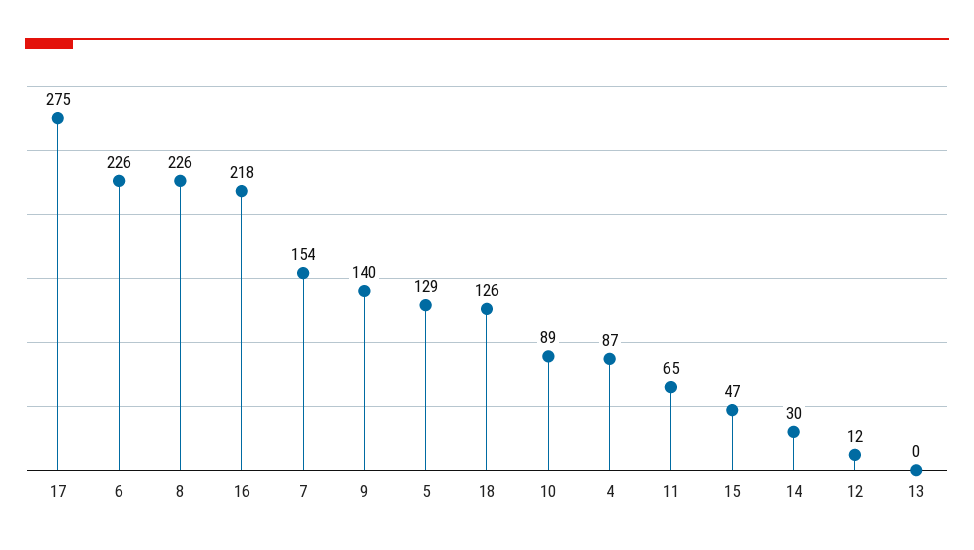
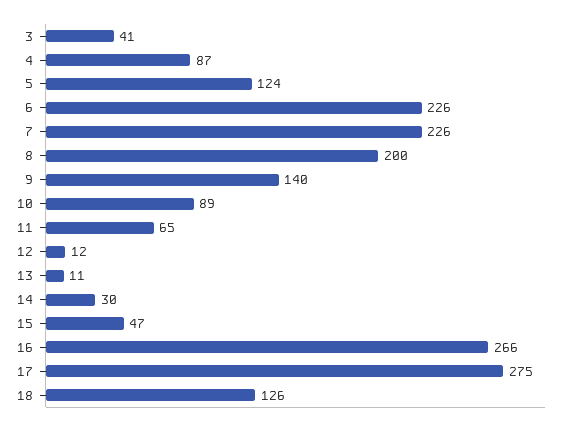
  {
    "17": 275,
    "6": 226,
-   "8": 226,
+   "8": 200,
-   "16": 218,
+   "16": 266,
-   "7": 154,
+   "7": 226,
    "9": 140,
-   "5": 129,
+   "5": 124,
    "18": 126,
    "10": 89,
    "4": 87,
    "11": 65,
    "15": 47,
    "14": 30,
    "12": 12,
-   "13": 0
+   "13": 11,
+   "3": 41
  }

